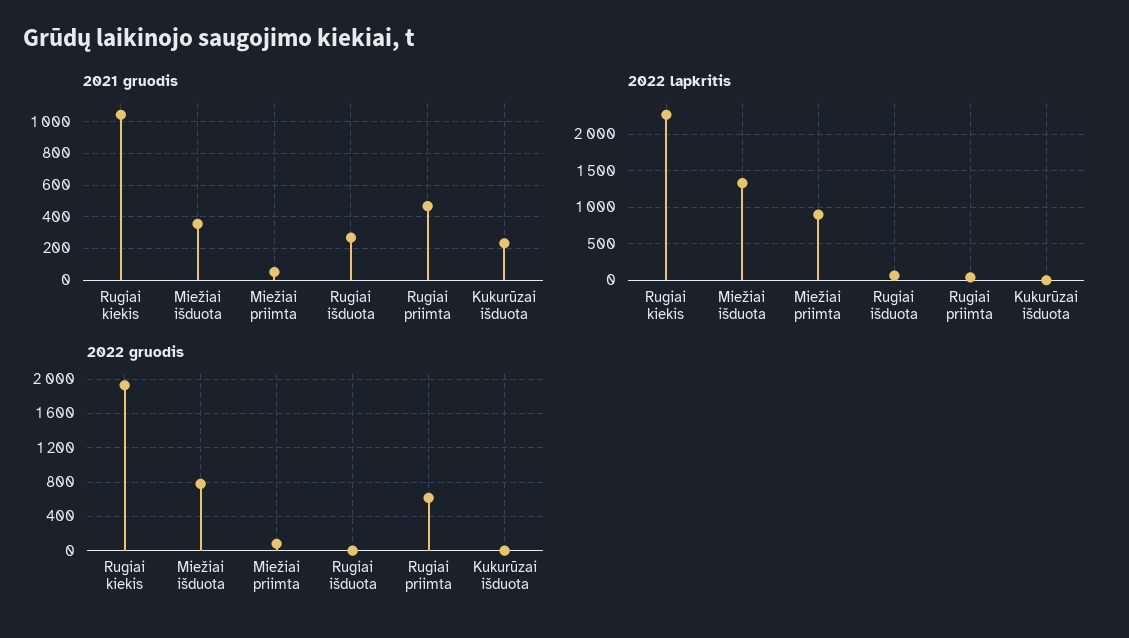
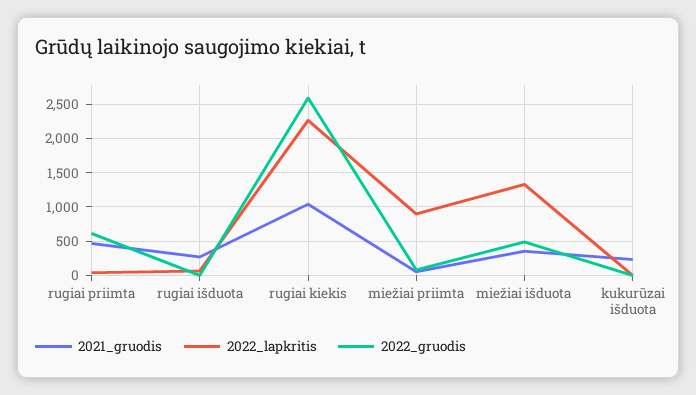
  {
    "2021 gruodis": {
      "Rugiai kiekis": 1050,
      "Miežiai išduota": 350,
      "Miežiai priimta": 50,
      "Rugiai išduota": 250,
      "Rugiai priimta": 450,
      "Kukurūzai išduota": 250
    },
    "2022 lapkritis": {
      "Rugiai kiekis": 2300,
      "Miežiai išduota": 1300,
      "Miežiai priimta": 900,
      "Rugiai išduota": 100,
      "Rugiai priimta": 0,
      "Kukurūzai išduota": 0
    },
    "2022 gruodis": {
-     "Rugiai kiekis": 1900,
+     "Rugiai kiekis": 2600,
-     "Miežiai išduota": 800,
+     "Miežiai išduota": 500,
      "Miežiai priimta": 100,
      "Rugiai išduota": 0,
      "Rugiai priimta": 600,
      "Kukurūzai išduota": 0
    }
  }

